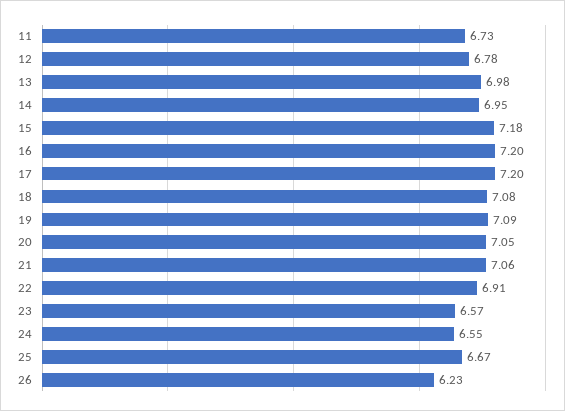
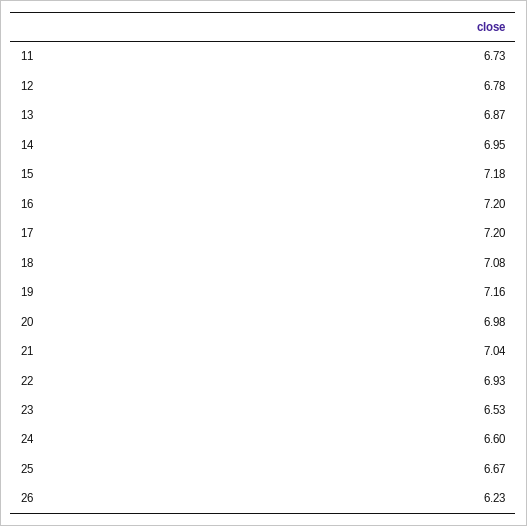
  {
    "11": 6.73,
    "12": 6.78,
-   "13": 6.98,
+   "13": 6.87,
    "14": 6.95,
    "15": 7.18,
    "16": 7.2,
    "17": 7.2,
    "18": 7.08,
-   "19": 7.09,
+   "19": 7.16,
-   "20": 7.05,
+   "20": 6.98,
-   "21": 7.06,
+   "21": 7.04,
-   "22": 6.91,
+   "22": 6.93,
-   "23": 6.57,
+   "23": 6.53,
-   "24": 6.55,
+   "24": 6.6,
    "25": 6.67,
    "26": 6.23
  }

